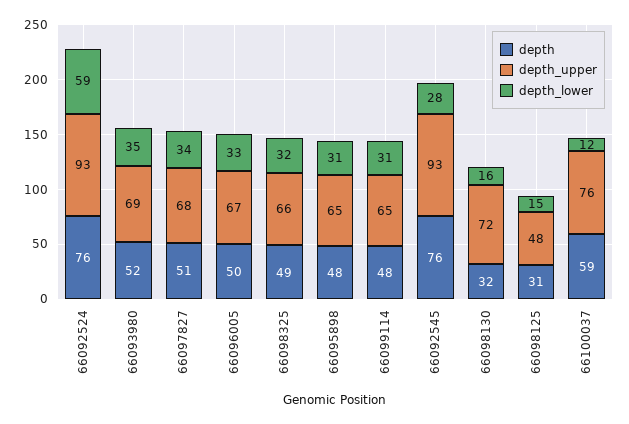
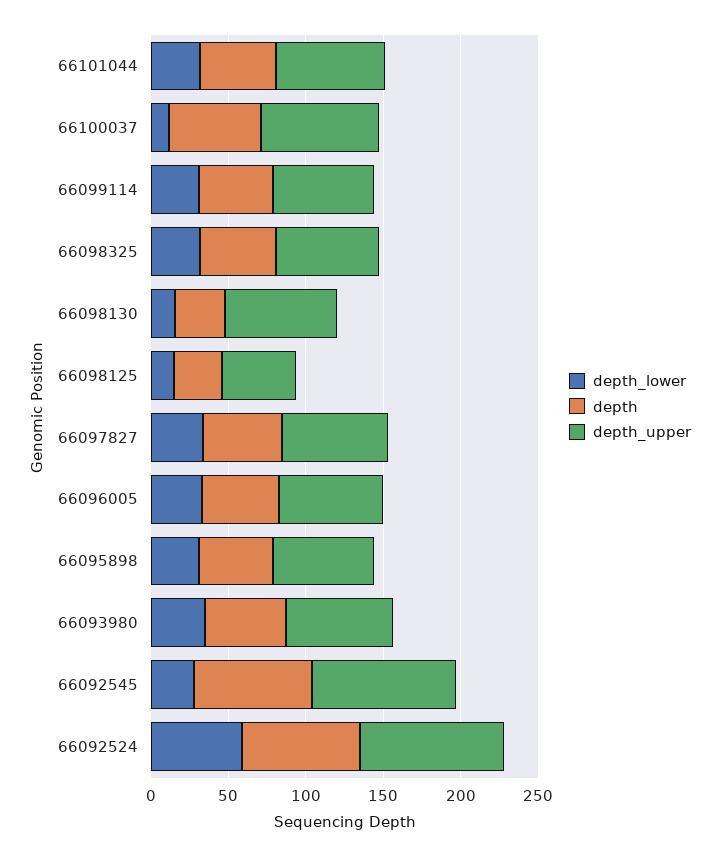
  {
    "depth": {
      "66092524": 76,
      "66093980": 52,
      "66097827": 51,
      "66096005": 50,
      "66098325": 49,
      "66095898": 48,
      "66099114": 48,
      "66092545": 76,
      "66098130": 32,
      "66098125": 31,
-     "66100037": 59
+     "66100037": 59,
+     "66101044": 50
    },
    "depth_upper": {
      "66092524": 93,
      "66093980": 69,
      "66097827": 68,
      "66096005": 67,
      "66098325": 66,
      "66095898": 65,
      "66099114": 65,
      "66092545": 93,
      "66098130": 72,
      "66098125": 48,
-     "66100037": 76
+     "66100037": 76,
+     "66101044": 70
    },
    "depth_lower": {
      "66092524": 59,
      "66093980": 35,
      "66097827": 34,
      "66096005": 33,
      "66098325": 32,
      "66095898": 31,
      "66099114": 31,
      "66092545": 28,
      "66098130": 16,
      "66098125": 15,
-     "66100037": 12
+     "66100037": 12,
+     "66101044": 30
    }
  }

